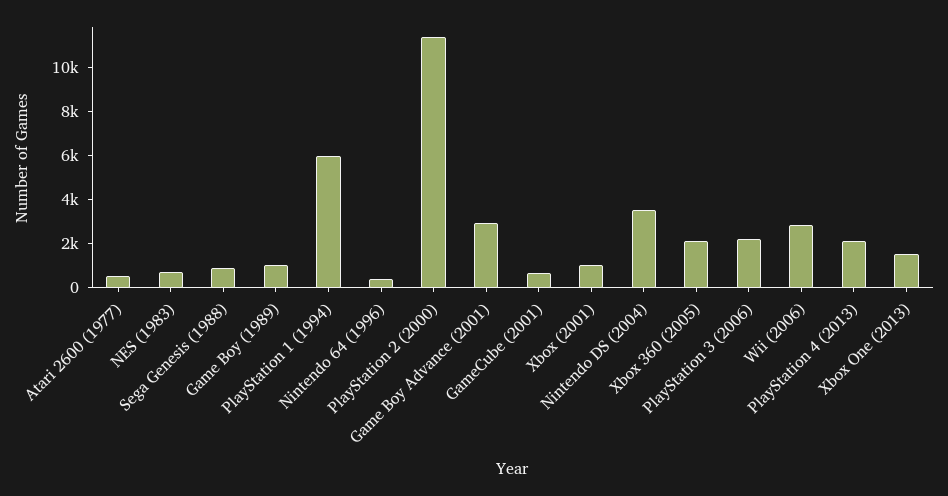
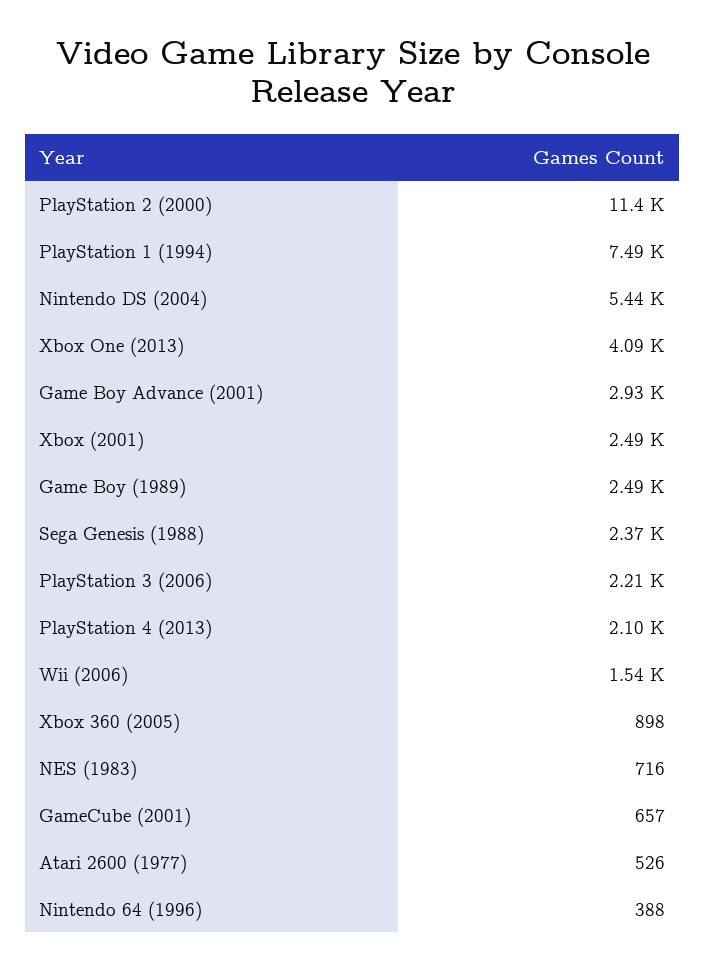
  {
    "Atari 2600 (1977)": 526,
    "NES (1983)": 716,
-   "Sega Genesis (1988)": 1000,
+   "Sega Genesis (1988)": 2370,
-   "Game Boy (1989)": 1000,
+   "Game Boy (1989)": 2490,
-   "PlayStation 1 (1994)": 6000,
+   "PlayStation 1 (1994)": 7490,
    "Nintendo 64 (1996)": 388,
    "PlayStation 2 (2000)": 11400,
    "Game Boy Advance (2001)": 2930,
    "GameCube (2001)": 657,
-   "Xbox (2001)": 1000,
+   "Xbox (2001)": 2490,
-   "Nintendo DS (2004)": 3500,
+   "Nintendo DS (2004)": 5440,
-   "Xbox 360 (2005)": 2000,
+   "Xbox 360 (2005)": 898,
    "PlayStation 3 (2006)": 2210,
-   "Wii (2006)": 3000,
+   "Wii (2006)": 1540,
    "PlayStation 4 (2013)": 2100,
-   "Xbox One (2013)": 1500
+   "Xbox One (2013)": 4090
  }

